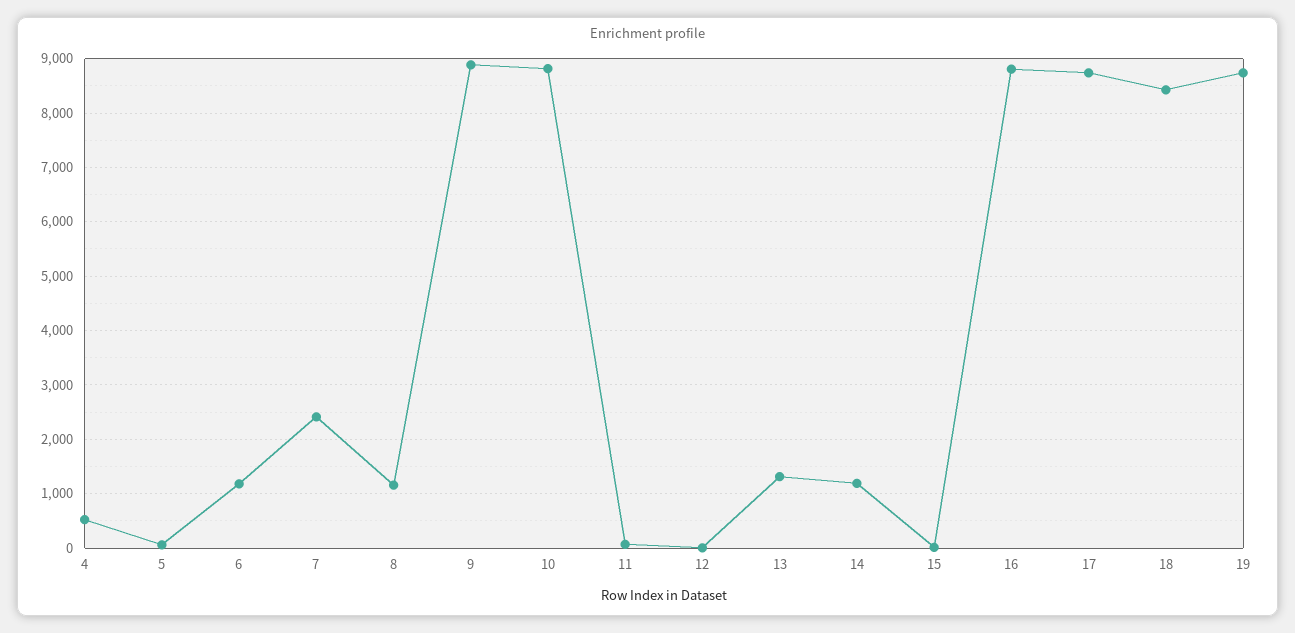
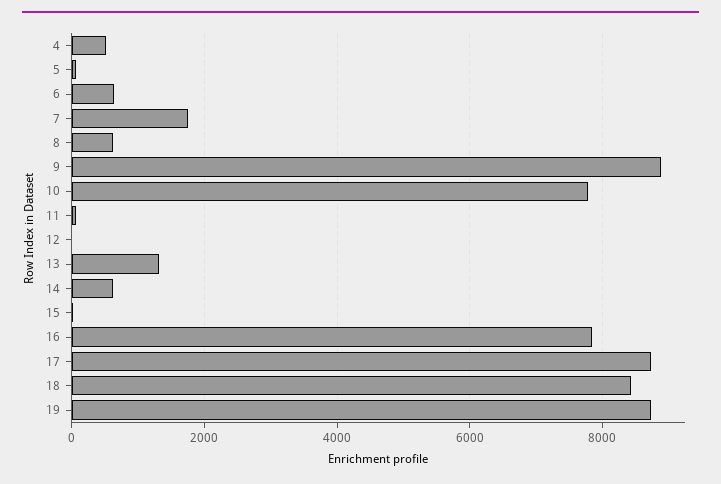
  {
    "4": 600,
    "5": 0,
-   "6": 1200,
+   "6": 600,
-   "7": 2400,
+   "7": 1800,
-   "8": 1200,
+   "8": 600,
    "9": 8800,
-   "10": 8800,
+   "10": 7800,
    "11": 0,
    "12": 0,
    "13": 1400,
-   "14": 1200,
+   "14": 600,
    "15": 0,
-   "16": 8800,
+   "16": 7800,
    "17": 8800,
    "18": 8400,
    "19": 8800
  }

